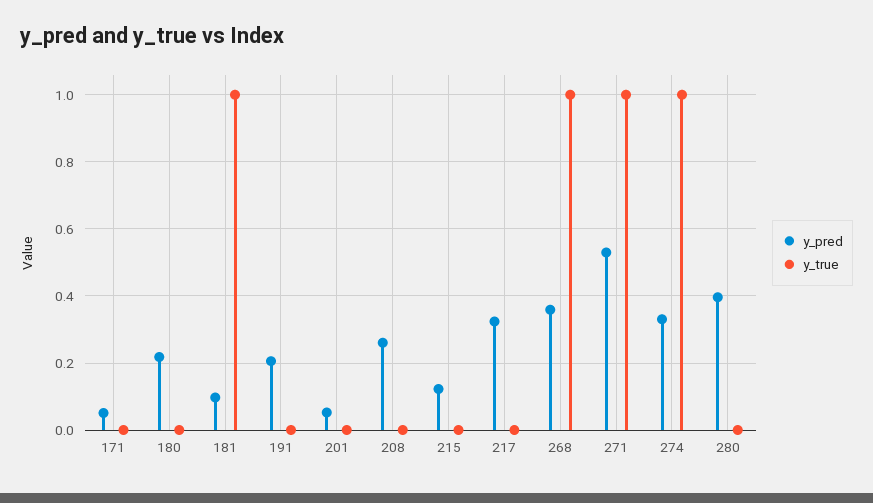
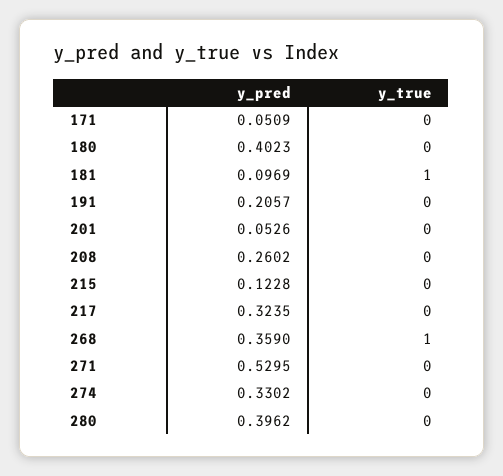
  {
    "y_pred": {
      "171": 0.0509,
-     "180": 0.22,
+     "180": 0.4023,
      "181": 0.0969,
      "191": 0.2057,
      "201": 0.0526,
      "208": 0.2602,
      "215": 0.1228,
      "217": 0.3235,
      "268": 0.359,
      "271": 0.5295,
      "274": 0.3302,
      "280": 0.3962
    },
    "y_true": {
      "171": 0,
      "180": 0,
      "181": 1,
      "191": 0,
      "201": 0,
      "208": 0,
      "215": 0,
      "217": 0,
      "268": 1,
-     "271": 1,
+     "271": 0,
-     "274": 1,
+     "274": 0,
      "280": 0
    }
  }

